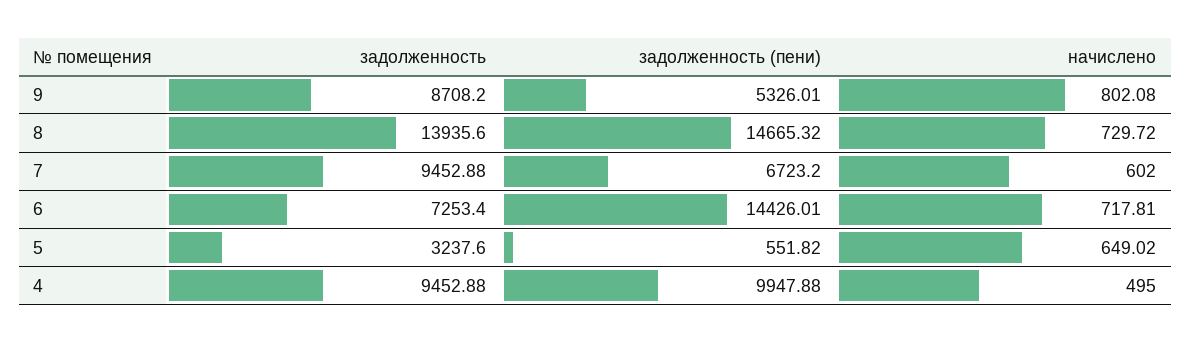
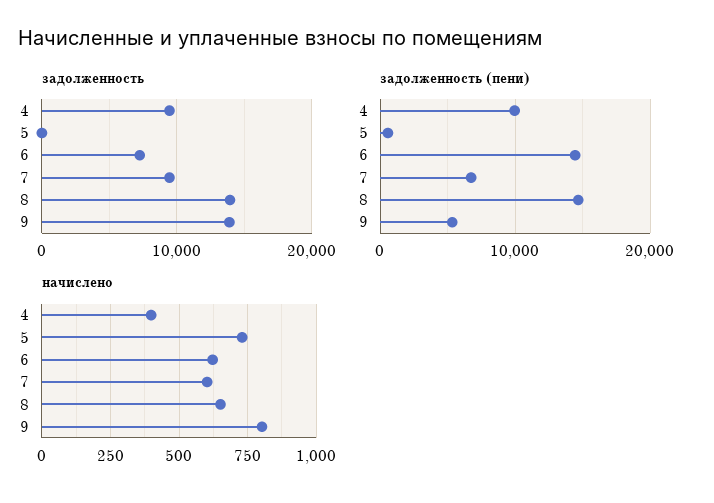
  {
    "задолженность": {
-     "9": 8708.2,
+     "9": 14000,
      "8": 13935.6,
      "7": 9452.88,
      "6": 7253.4,
-     "5": 3237.6,
+     "5": 0,
      "4": 9452.88
    },
    "задолженность (пени)": {
      "9": 5326.01,
      "8": 14665.32,
      "7": 6723.2,
      "6": 14426.01,
      "5": 551.82,
      "4": 9947.88
    },
    "начислено": {
      "9": 802.08,
-     "8": 729.72,
+     "8": 650,
      "7": 602,
-     "6": 717.81,
+     "6": 625,
-     "5": 649.02,
+     "5": 725,
-     "4": 495
+     "4": 400
    }
  }

